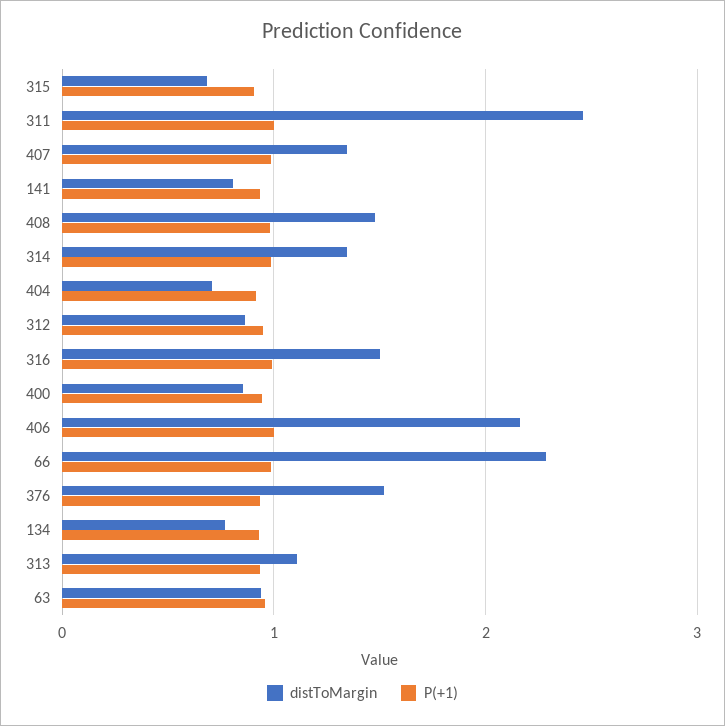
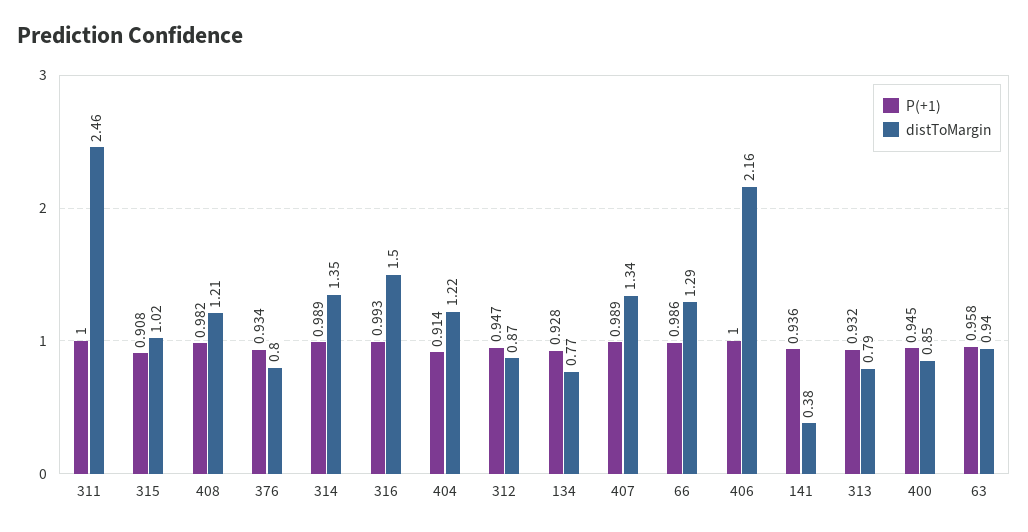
  {
    "distToMargin": {
-     "315": 0.7,
+     "315": 1.02,
      "311": 2.46,
      "407": 1.34,
-     "141": 0.8,
+     "141": 0.38,
-     "408": 1.5,
+     "408": 1.21,
      "314": 1.35,
-     "404": 0.7,
+     "404": 1.22,
      "312": 0.87,
      "316": 1.5,
      "400": 0.85,
      "406": 2.16,
-     "66": 2.3,
+     "66": 1.29,
-     "376": 1.5,
+     "376": 0.8,
      "134": 0.77,
-     "313": 1.1,
+     "313": 0.79,
      "63": 0.94
    },
    "P(+1)": {
      "315": 0.908,
      "311": 1,
      "407": 0.989,
      "141": 0.936,
      "408": 0.982,
      "314": 0.989,
      "404": 0.914,
      "312": 0.947,
      "316": 0.993,
      "400": 0.945,
      "406": 1,
      "66": 0.986,
      "376": 0.934,
      "134": 0.928,
      "313": 0.932,
      "63": 0.958
    }
  }

